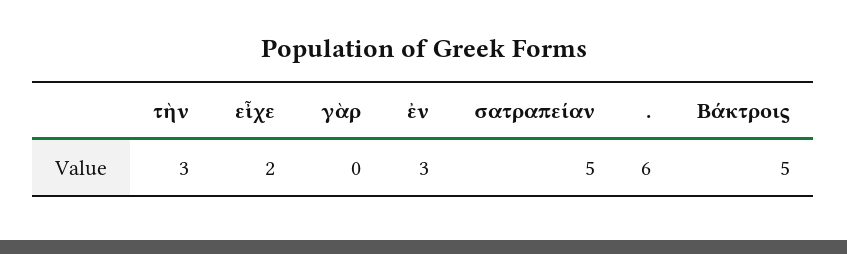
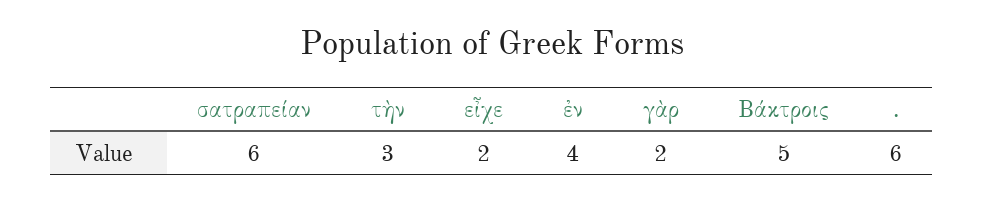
  {
    "τὴν": 3,
    "εἶχε": 2,
-   "γὰρ": 0,
+   "γὰρ": 2,
-   "ἐν": 3,
+   "ἐν": 4,
-   "σατραπείαν": 5,
+   "σατραπείαν": 6,
    ".": 6,
    "Βάκτροις": 5
  }

